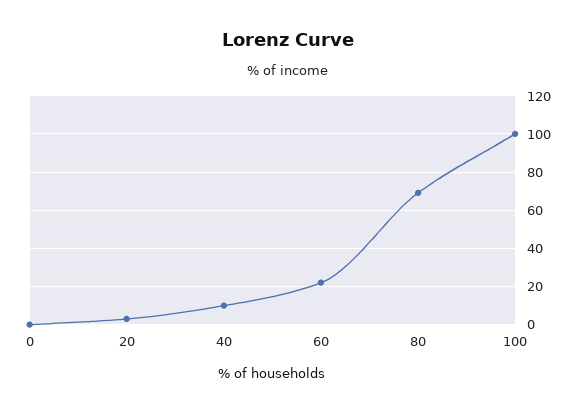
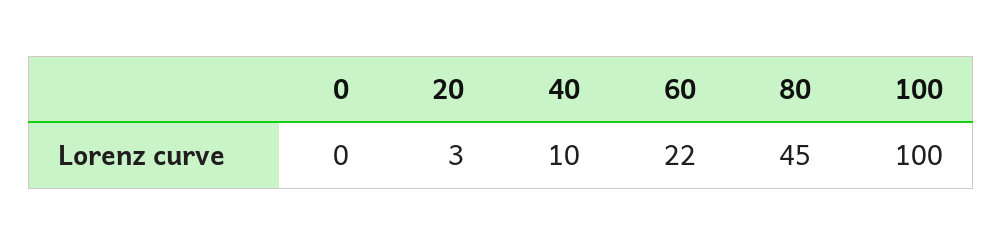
  {
    "0": 0,
    "20": 3,
    "40": 10,
    "60": 22,
-   "80": 70,
+   "80": 45,
    "100": 100
  }

